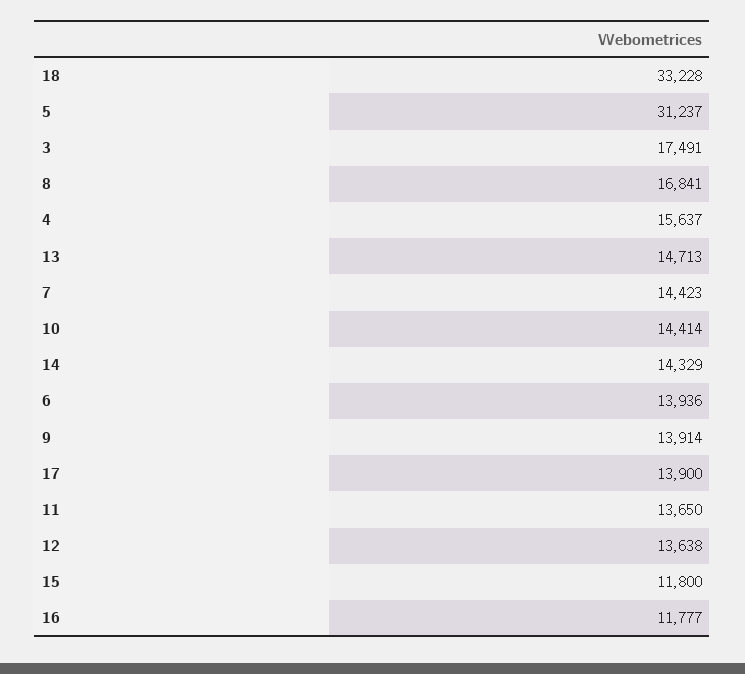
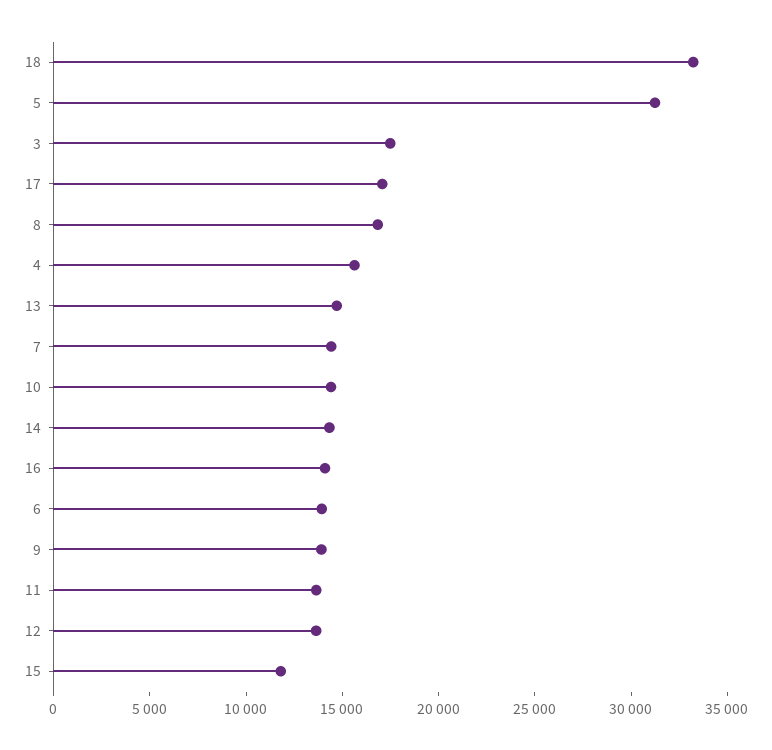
  {
    "18": 33228,
    "5": 31237,
    "3": 17491,
    "8": 16841,
    "4": 15637,
    "13": 14713,
    "7": 14423,
    "10": 14414,
    "14": 14329,
    "6": 13936,
    "9": 13914,
-   "17": 13900,
+   "17": 17000,
    "11": 13650,
    "12": 13638,
    "15": 11800,
-   "16": 11777
+   "16": 14000
  }

